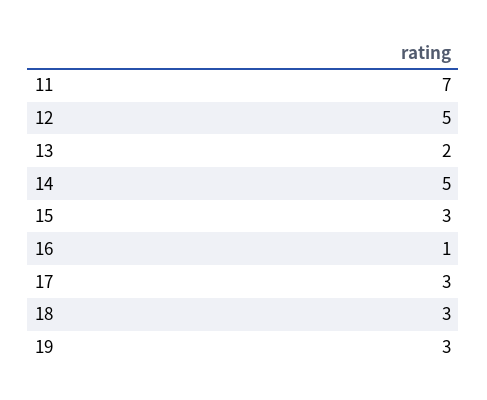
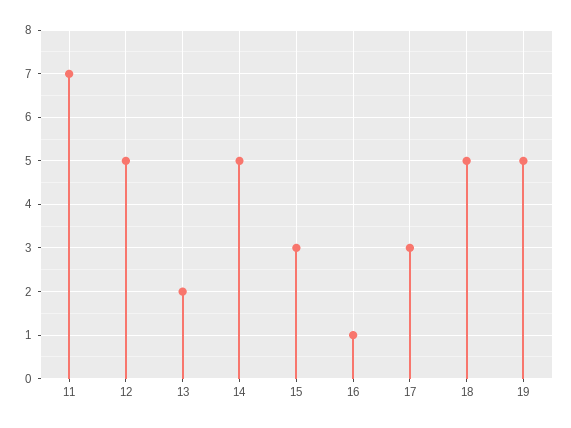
  {
    "11": 7,
    "12": 5,
    "13": 2,
    "14": 5,
    "15": 3,
    "16": 1,
    "17": 3,
-   "18": 3,
+   "18": 5,
-   "19": 3
+   "19": 5
  }

